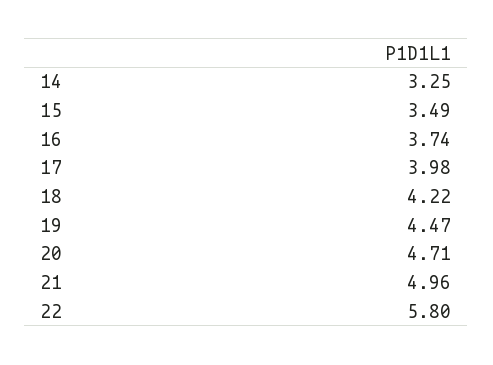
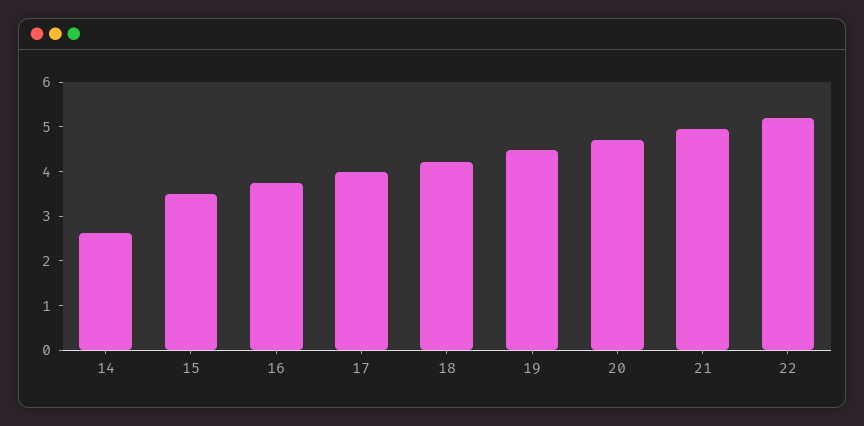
  {
-   "14": 3.25,
+   "14": 2.6,
    "15": 3.49,
    "16": 3.74,
    "17": 3.98,
    "18": 4.22,
    "19": 4.47,
    "20": 4.71,
    "21": 4.96,
-   "22": 5.8
+   "22": 5.2
  }

